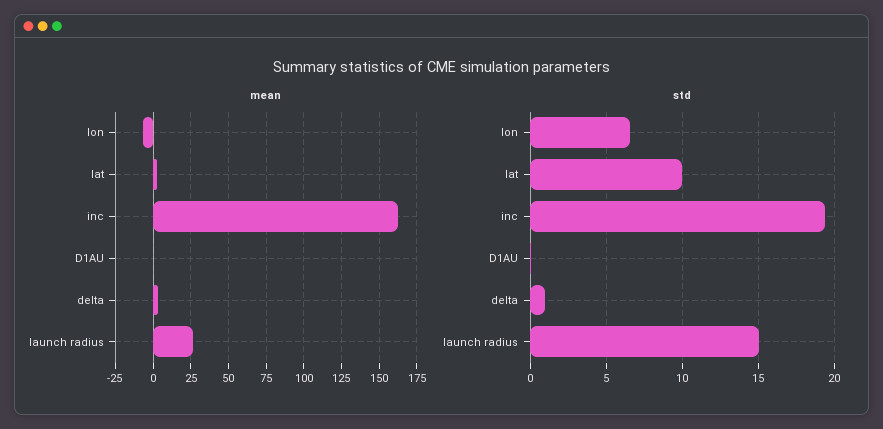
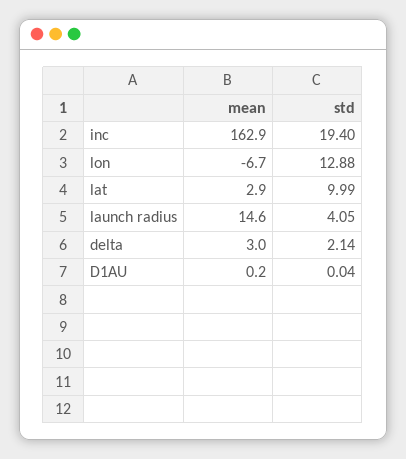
  {
    "mean": {
      "lon": -6.7,
      "lat": 2.9,
      "inc": 162.9,
      "D1AU": 0.2,
      "delta": 3,
-     "launch radius": 25
+     "launch radius": 14.6
    },
    "std": {
-     "lon": 6.5,
+     "lon": 12.88,
      "lat": 9.99,
      "inc": 19.4,
      "D1AU": 0.04,
-     "delta": 1,
+     "delta": 2.14,
-     "launch radius": 15
+     "launch radius": 4.05
    }
  }

